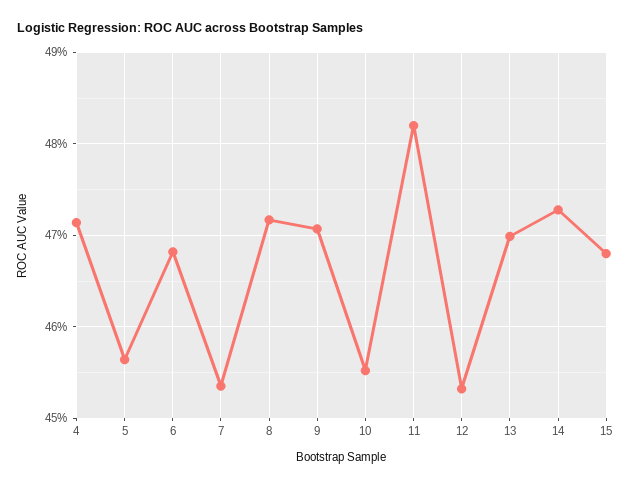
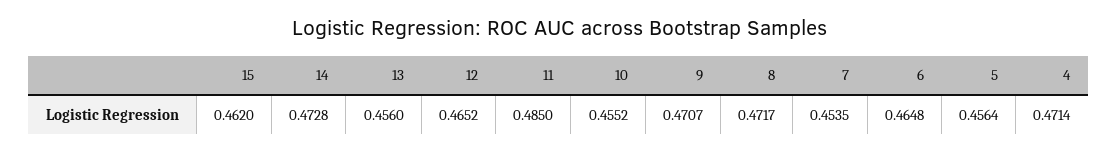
  {
    "4": 0.4714,
    "5": 0.4564,
-   "6": 0.468,
+   "6": 0.4648,
    "7": 0.4535,
    "8": 0.4717,
    "9": 0.4707,
    "10": 0.4552,
-   "11": 0.482,
+   "11": 0.485,
-   "12": 0.453,
+   "12": 0.4652,
-   "13": 0.47,
+   "13": 0.456,
    "14": 0.4728,
-   "15": 0.468
+   "15": 0.462
  }

